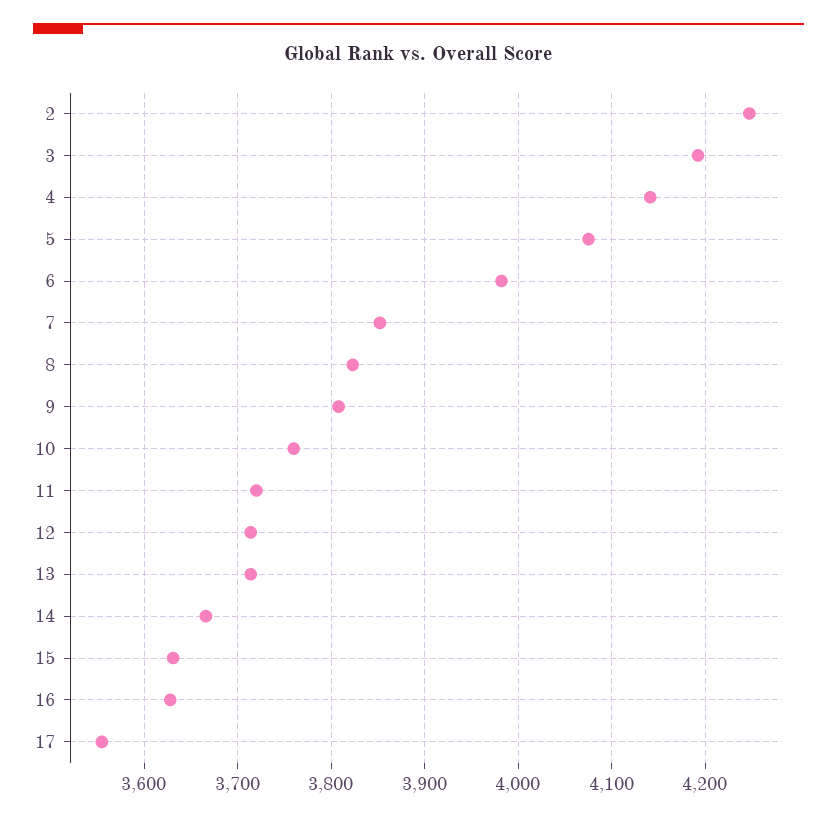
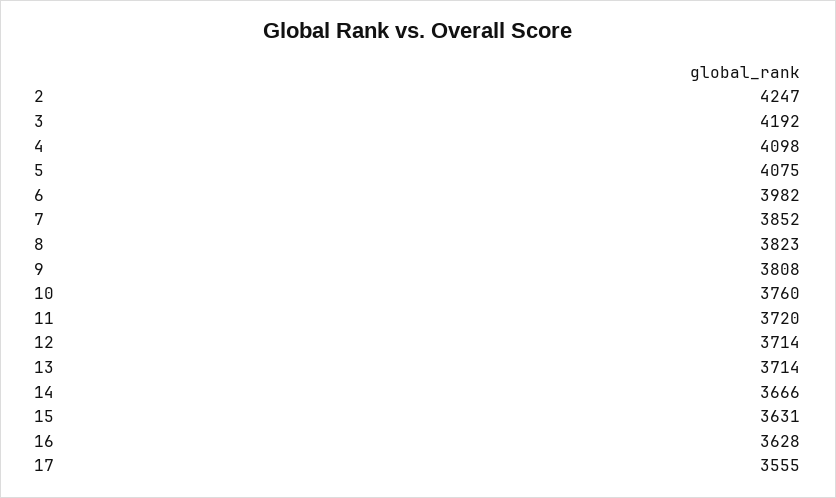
  {
    "2": 4247,
    "3": 4192,
-   "4": 4140,
+   "4": 4098,
    "5": 4075,
    "6": 3982,
    "7": 3852,
    "8": 3823,
    "9": 3808,
    "10": 3760,
    "11": 3720,
    "12": 3714,
    "13": 3714,
    "14": 3666,
    "15": 3631,
    "16": 3628,
    "17": 3555
  }

